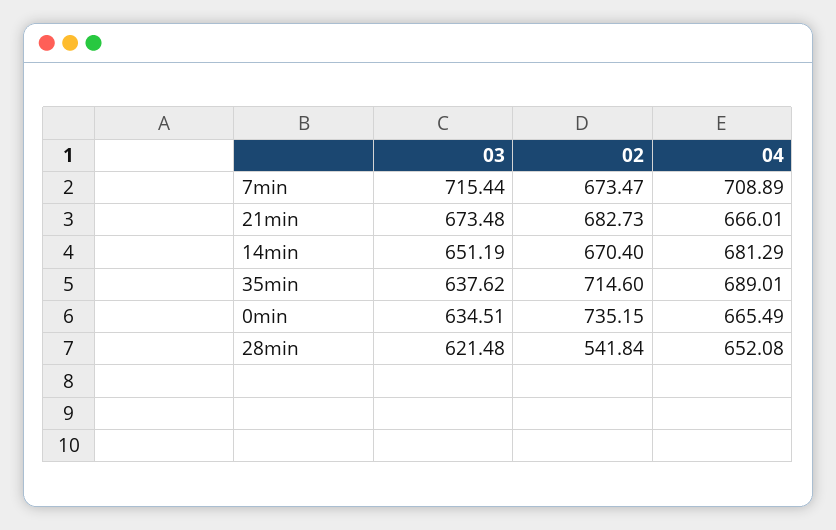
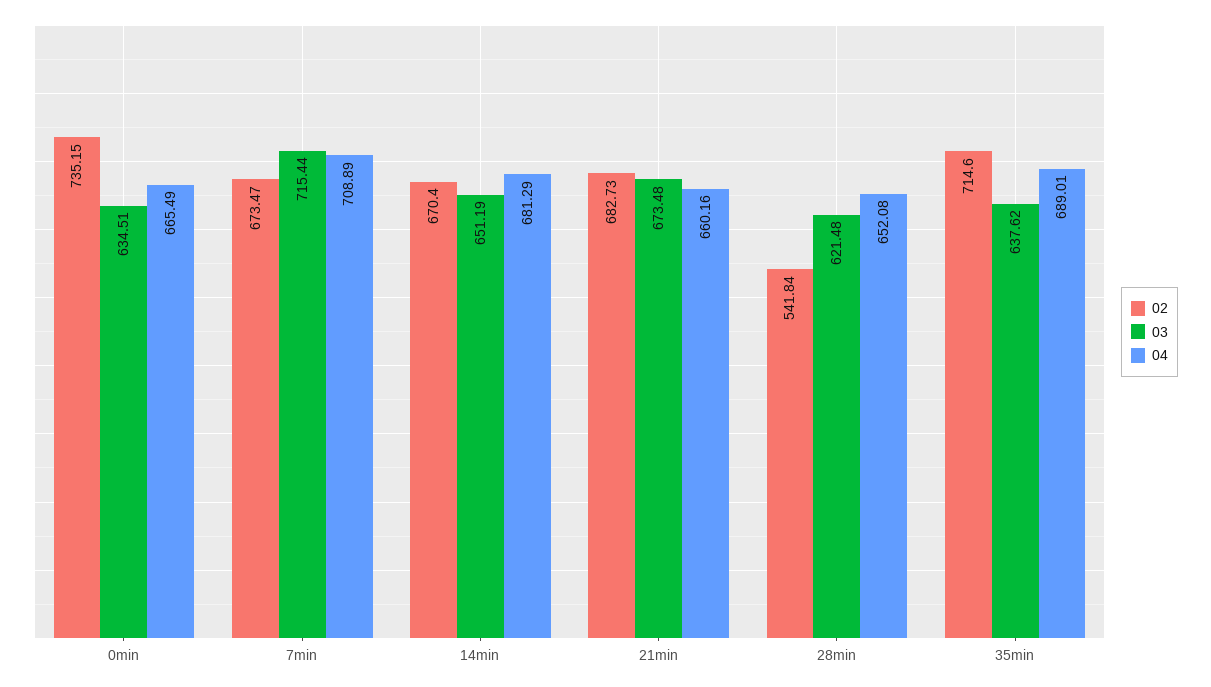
  {
    "03": {
      "7min": 715.44,
      "21min": 673.48,
      "14min": 651.19,
      "35min": 637.62,
      "0min": 634.51,
      "28min": 621.48
    },
    "02": {
      "7min": 673.47,
      "21min": 682.73,
      "14min": 670.4,
      "35min": 714.6,
      "0min": 735.15,
      "28min": 541.84
    },
    "04": {
      "7min": 708.89,
-     "21min": 666.01,
+     "21min": 660.16,
      "14min": 681.29,
      "35min": 689.01,
      "0min": 665.49,
      "28min": 652.08
    }
  }

